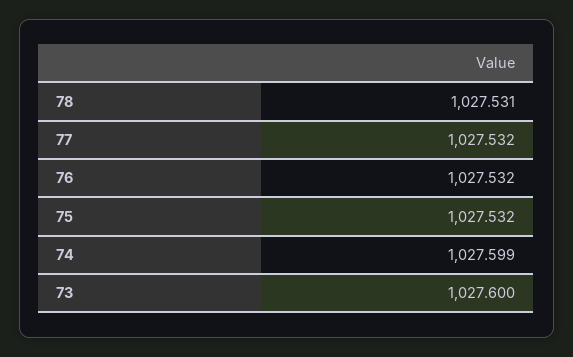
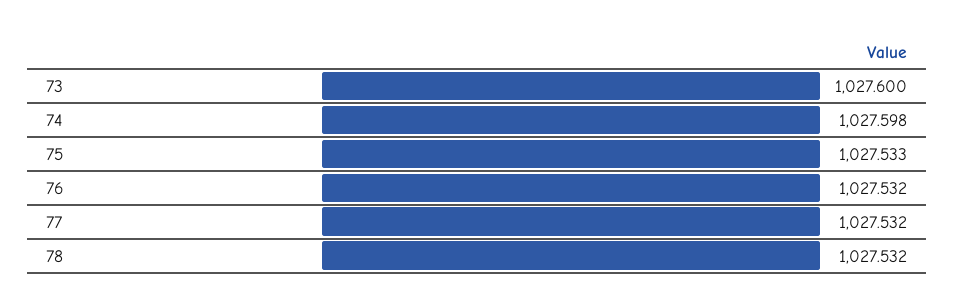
  {
-   "78": 1027.531,
+   "78": 1027.532,
    "77": 1027.532,
    "76": 1027.532,
-   "75": 1027.532,
+   "75": 1027.533,
-   "74": 1027.599,
+   "74": 1027.598,
    "73": 1027.6
  }

